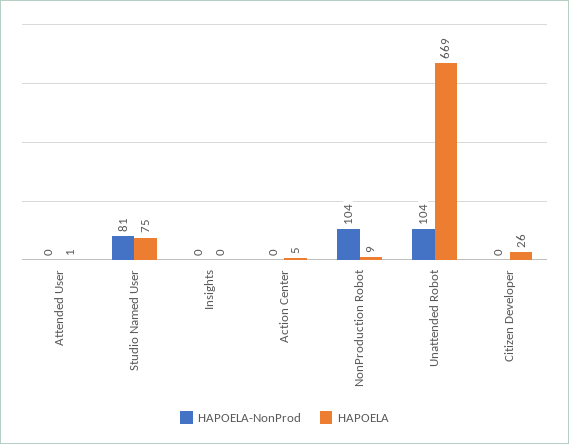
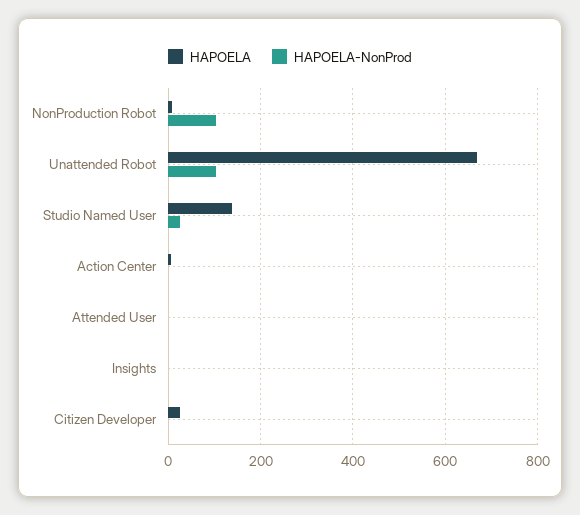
  {
    "HAPOELA-NonProd": {
      "Attended User": 0,
-     "Studio Named User": 81,
+     "Studio Named User": 20,
      "Insights": 0,
      "Action Center": 0,
      "NonProduction Robot": 104,
      "Unattended Robot": 104,
      "Citizen Developer": 0
    },
    "HAPOELA": {
      "Attended User": 1,
-     "Studio Named User": 75,
+     "Studio Named User": 140,
      "Insights": 0,
      "Action Center": 5,
      "NonProduction Robot": 9,
      "Unattended Robot": 669,
      "Citizen Developer": 26
    }
  }

